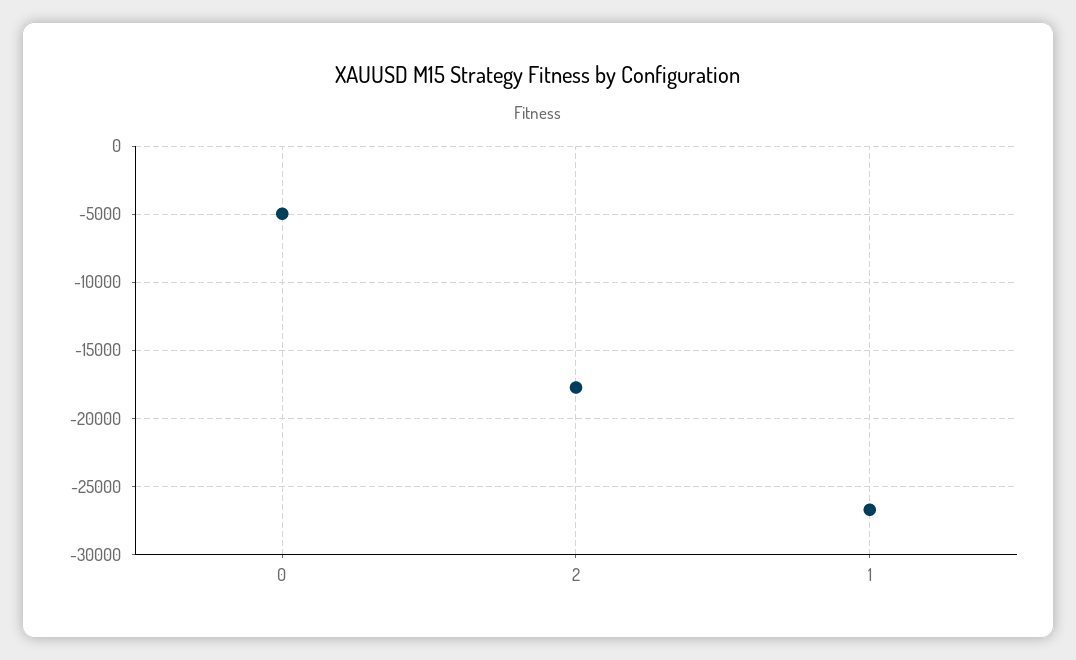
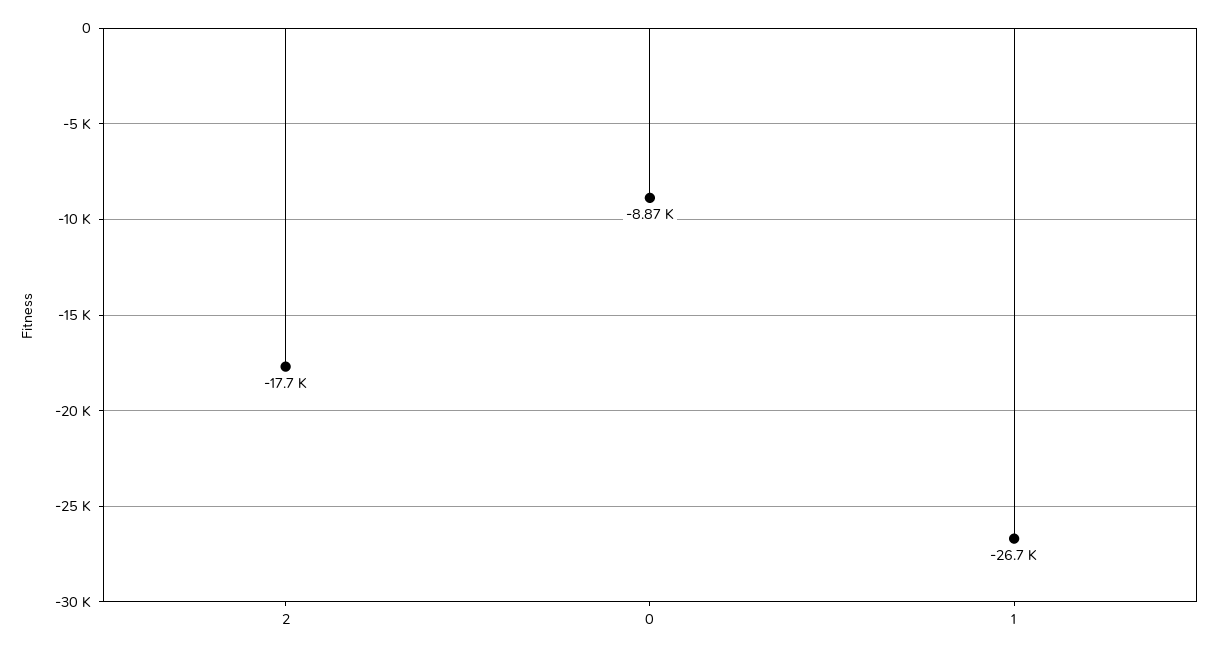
  {
-   "0": -5000,
+   "0": -8870,
    "2": -17700,
    "1": -26700
  }

